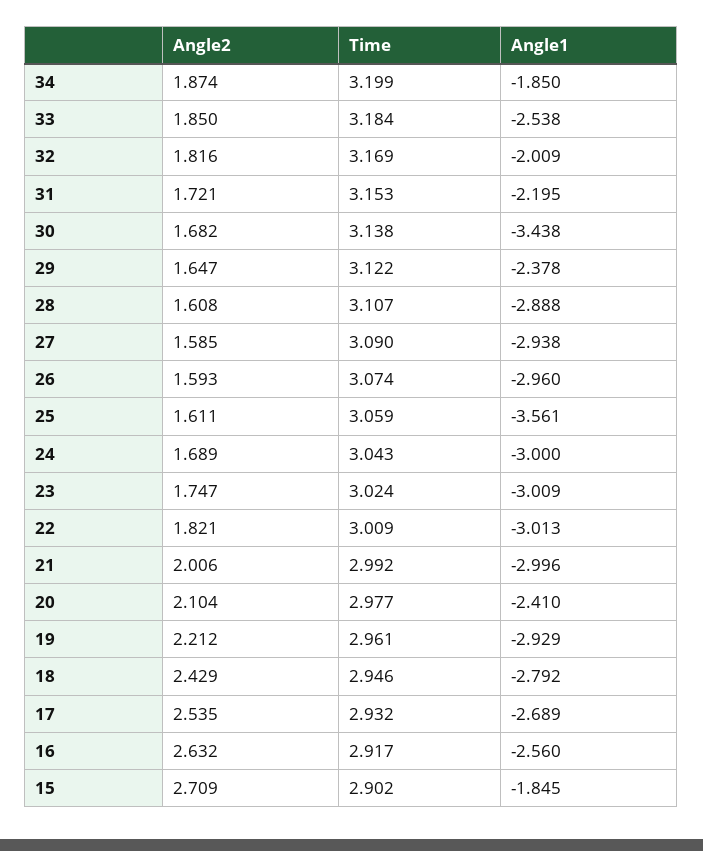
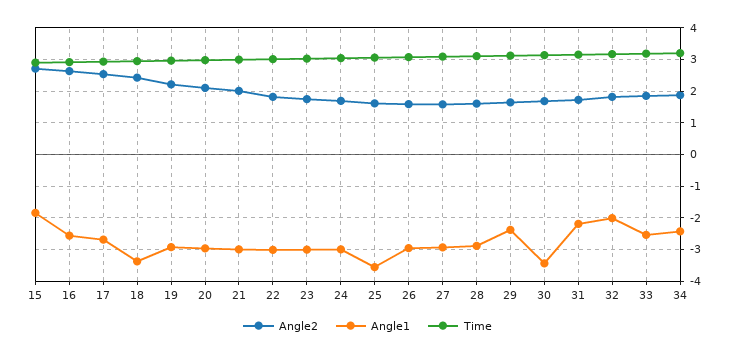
  {
    "Angle2": {
      "34": 1.874,
      "33": 1.85,
      "32": 1.816,
      "31": 1.721,
      "30": 1.682,
      "29": 1.647,
      "28": 1.608,
      "27": 1.585,
      "26": 1.593,
      "25": 1.611,
      "24": 1.689,
      "23": 1.747,
      "22": 1.821,
      "21": 2.006,
      "20": 2.104,
      "19": 2.212,
      "18": 2.429,
      "17": 2.535,
      "16": 2.632,
      "15": 2.709
    },
    "Time": {
      "34": 3.199,
      "33": 3.184,
      "32": 3.169,
      "31": 3.153,
      "30": 3.138,
      "29": 3.122,
      "28": 3.107,
      "27": 3.09,
      "26": 3.074,
      "25": 3.059,
      "24": 3.043,
      "23": 3.024,
      "22": 3.009,
      "21": 2.992,
      "20": 2.977,
      "19": 2.961,
      "18": 2.946,
      "17": 2.932,
      "16": 2.917,
      "15": 2.902
    },
    "Angle1": {
-     "34": -1.85,
+     "34": -2.4,
      "33": -2.538,
      "32": -2.009,
      "31": -2.195,
      "30": -3.438,
      "29": -2.378,
      "28": -2.888,
      "27": -2.938,
      "26": -2.96,
      "25": -3.561,
      "24": -3,
      "23": -3.009,
      "22": -3.013,
      "21": -2.996,
-     "20": -2.41,
+     "20": -3,
      "19": -2.929,
-     "18": -2.792,
+     "18": -3.4,
      "17": -2.689,
      "16": -2.56,
      "15": -1.845
    }
  }

